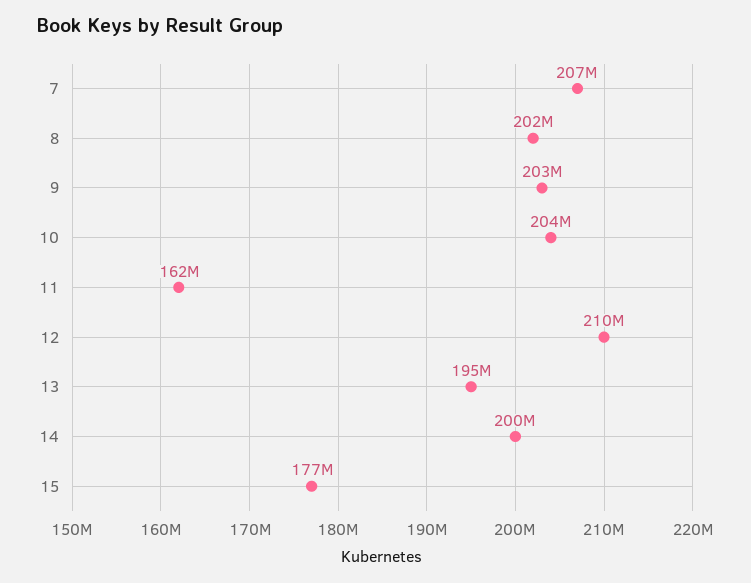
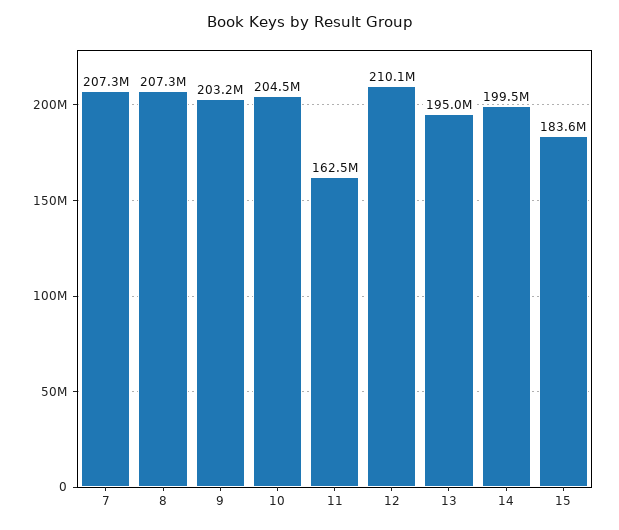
  {
    "7": 207300000,
-   "8": 202000000,
+   "8": 207300000,
    "9": 203200000,
    "10": 204500000,
    "11": 162500000,
    "12": 210100000,
    "13": 195000000,
    "14": 199500000,
-   "15": 177000000
+   "15": 183600000
  }

